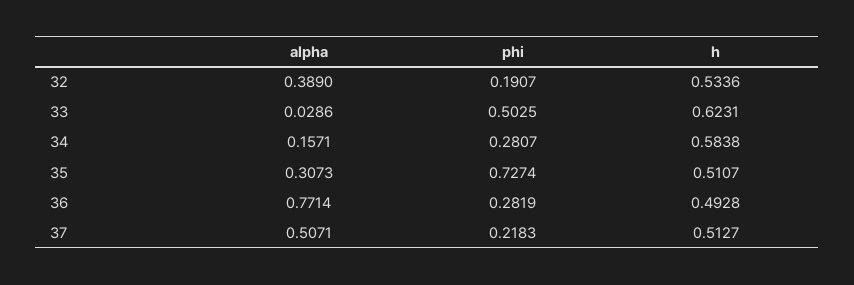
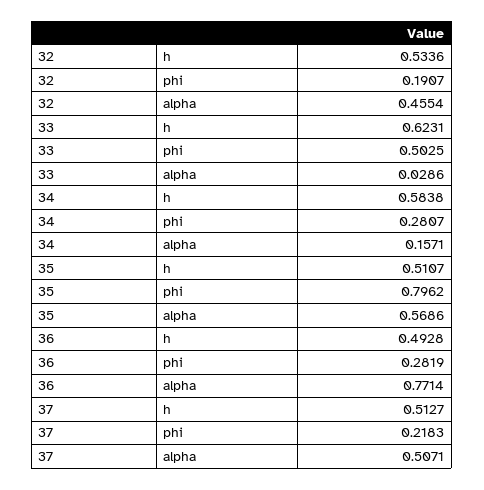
  {
    "alpha": {
-     "32": 0.389,
+     "32": 0.4554,
      "33": 0.0286,
      "34": 0.1571,
-     "35": 0.3073,
+     "35": 0.5686,
      "36": 0.7714,
      "37": 0.5071
    },
    "phi": {
      "32": 0.1907,
      "33": 0.5025,
      "34": 0.2807,
-     "35": 0.7274,
+     "35": 0.7962,
      "36": 0.2819,
      "37": 0.2183
    },
    "h": {
      "32": 0.5336,
      "33": 0.6231,
      "34": 0.5838,
      "35": 0.5107,
      "36": 0.4928,
      "37": 0.5127
    }
  }

